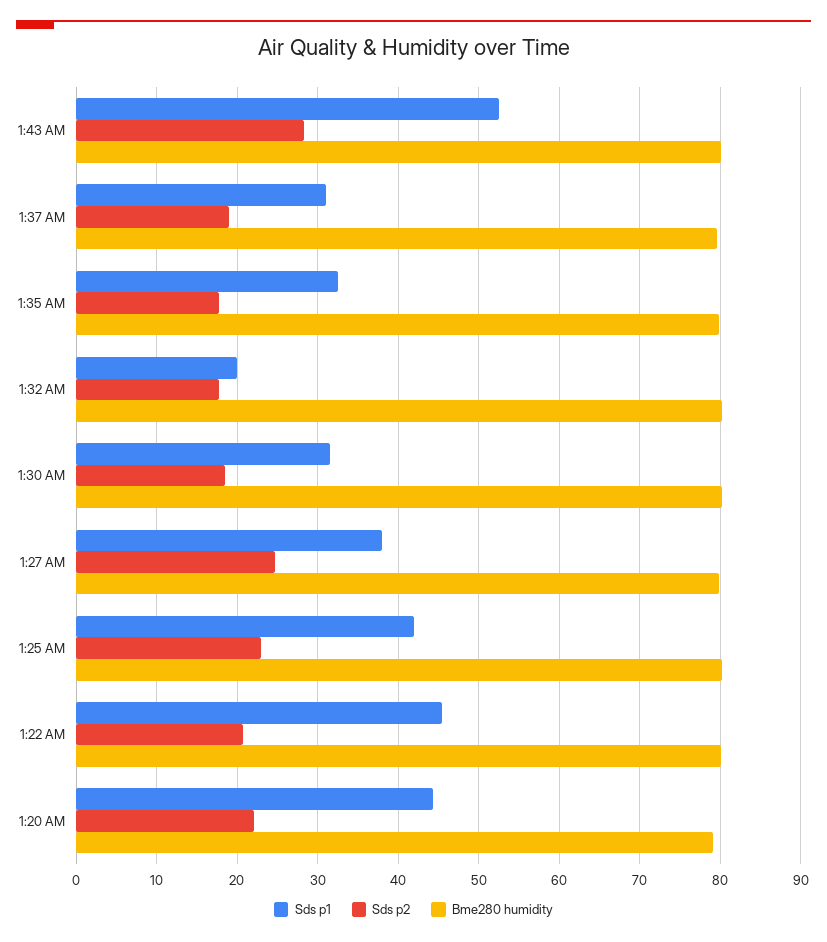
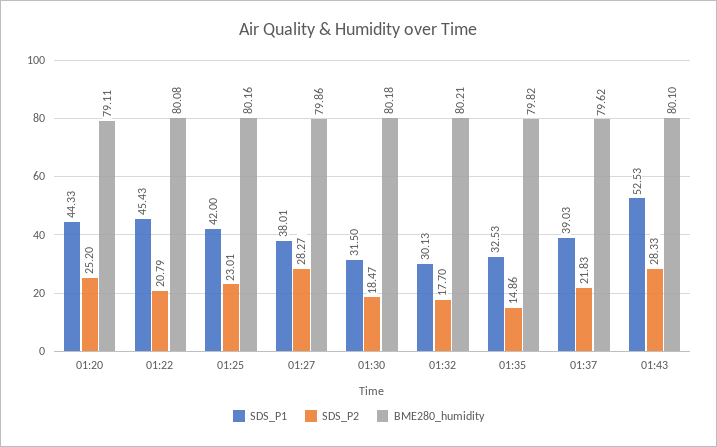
  {
    "Sds p1": {
      "1:43 AM": 52.53,
-     "1:37 AM": 31,
+     "1:37 AM": 39.03,
      "1:35 AM": 32.53,
-     "1:32 AM": 20,
+     "1:32 AM": 30.13,
      "1:30 AM": 31.5,
      "1:27 AM": 38.01,
      "1:25 AM": 42,
      "1:22 AM": 45.43,
      "1:20 AM": 44.33
    },
    "Sds p2": {
      "1:43 AM": 28.33,
-     "1:37 AM": 19,
+     "1:37 AM": 21.83,
-     "1:35 AM": 18,
+     "1:35 AM": 14.86,
      "1:32 AM": 17.7,
      "1:30 AM": 18.47,
-     "1:27 AM": 25,
+     "1:27 AM": 28.27,
      "1:25 AM": 23.01,
      "1:22 AM": 20.79,
-     "1:20 AM": 22
+     "1:20 AM": 25.2
    },
    "Bme280 humidity": {
      "1:43 AM": 80.1,
      "1:37 AM": 79.62,
      "1:35 AM": 79.82,
      "1:32 AM": 80.21,
      "1:30 AM": 80.18,
      "1:27 AM": 79.86,
      "1:25 AM": 80.16,
      "1:22 AM": 80.08,
      "1:20 AM": 79.11
    }
  }

